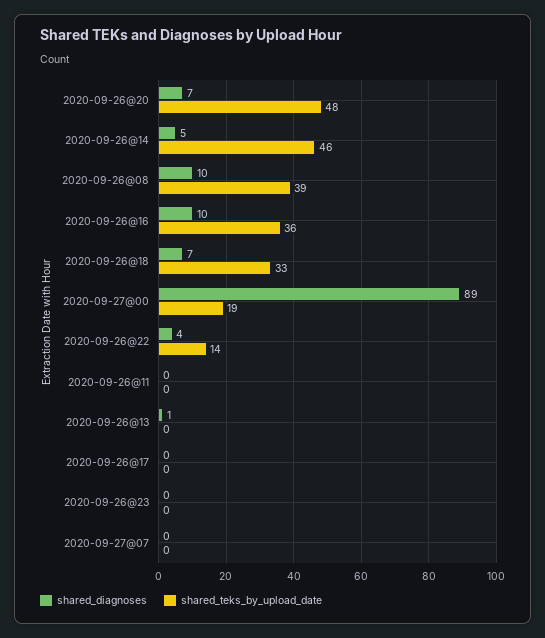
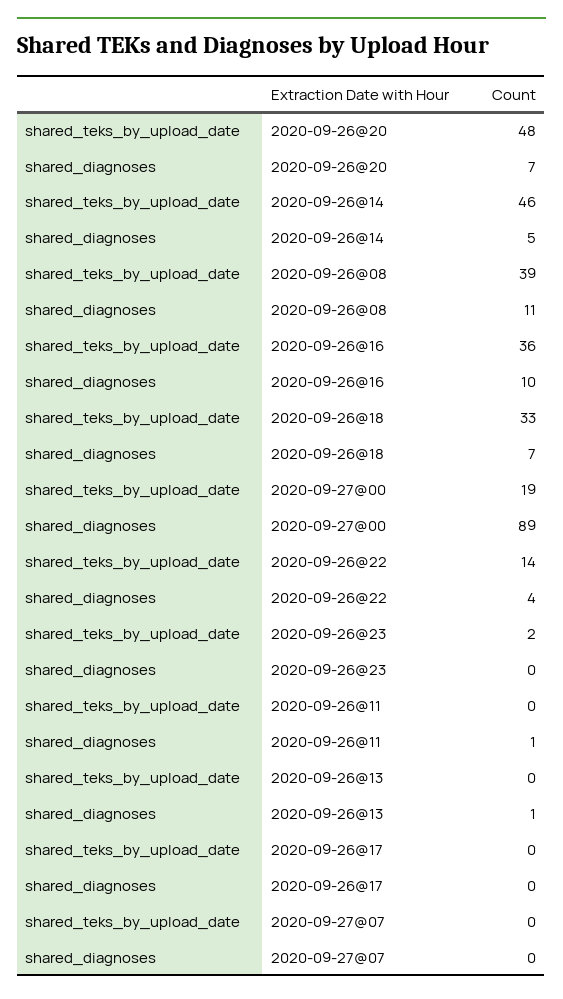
  {
    "shared_diagnoses": {
      "2020-09-26@20": 7,
      "2020-09-26@14": 5,
-     "2020-09-26@08": 10,
+     "2020-09-26@08": 11,
      "2020-09-26@16": 10,
      "2020-09-26@18": 7,
      "2020-09-27@00": 89,
      "2020-09-26@22": 4,
-     "2020-09-26@11": 0,
+     "2020-09-26@11": 1,
      "2020-09-26@13": 1,
      "2020-09-26@17": 0,
      "2020-09-26@23": 0,
      "2020-09-27@07": 0
    },
    "shared_teks_by_upload_date": {
      "2020-09-26@20": 48,
      "2020-09-26@14": 46,
      "2020-09-26@08": 39,
      "2020-09-26@16": 36,
      "2020-09-26@18": 33,
      "2020-09-27@00": 19,
      "2020-09-26@22": 14,
      "2020-09-26@11": 0,
      "2020-09-26@13": 0,
      "2020-09-26@17": 0,
-     "2020-09-26@23": 0,
+     "2020-09-26@23": 2,
      "2020-09-27@07": 0
    }
  }

